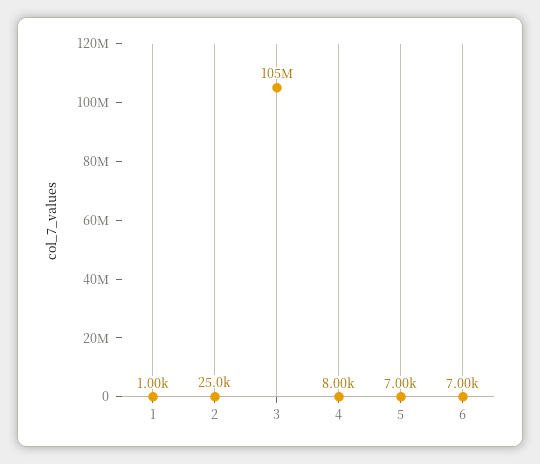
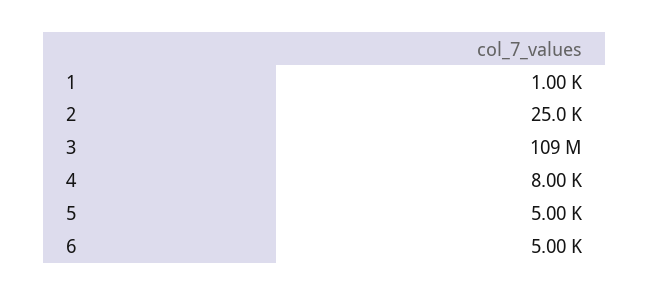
  {
    "1": 1000,
    "2": 25000,
-   "3": 105000000,
+   "3": 109000000,
    "4": 8000,
-   "5": 7000,
+   "5": 5000,
-   "6": 7000
+   "6": 5000
  }

